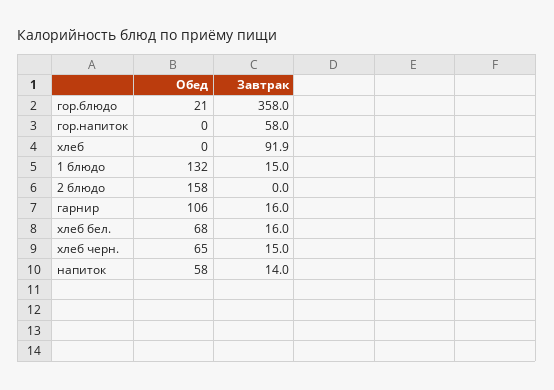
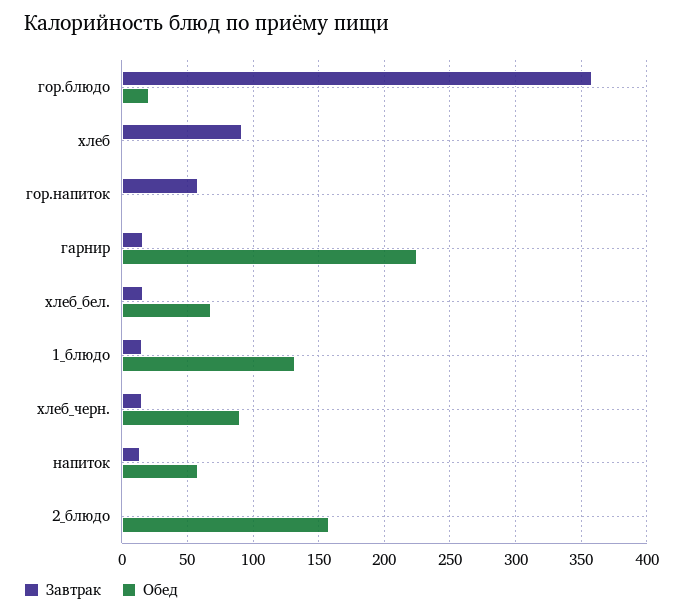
  {
    "Обед": {
      "гор.блюдо": 21,
      "гор.напиток": 0,
      "хлеб": 0,
      "1 блюдо": 132,
      "2 блюдо": 158,
-     "гарнир": 106,
+     "гарнир": 225,
      "хлеб бел.": 68,
-     "хлеб черн.": 65,
+     "хлеб черн.": 90,
      "напиток": 58
    },
    "Завтрак": {
      "гор.блюдо": 358,
      "гор.напиток": 58,
      "хлеб": 91.9,
      "1 блюдо": 15,
      "2 блюдо": 0,
      "гарнир": 16,
      "хлеб бел.": 16,
      "хлеб черн.": 15,
      "напиток": 14
    }
  }

